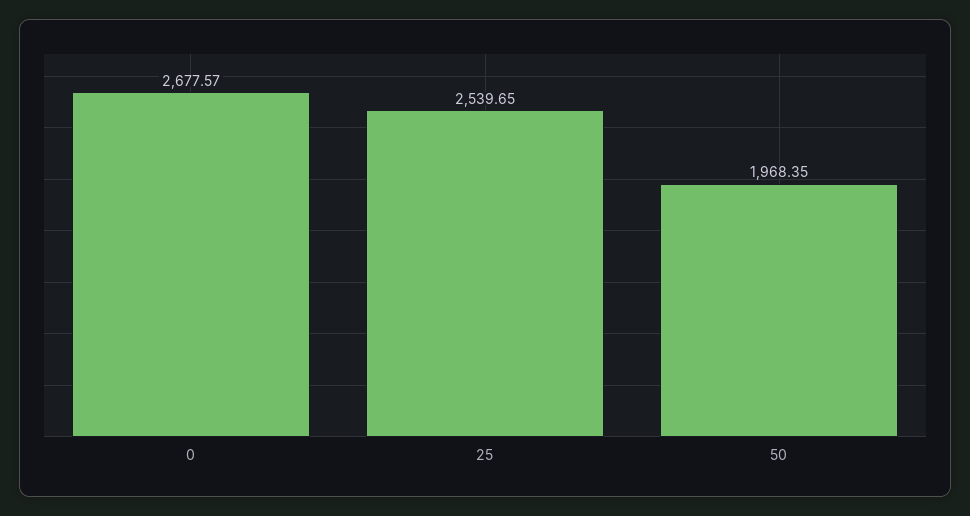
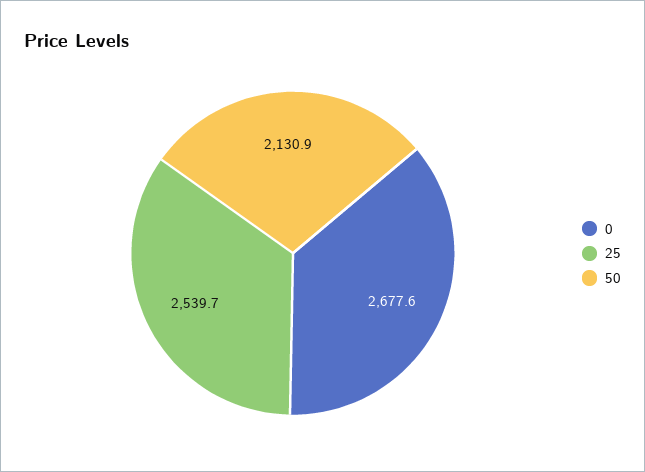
  {
    "0": 2677.57,
    "25": 2539.65,
-   "50": 1968.35
+   "50": 2130.9
  }

